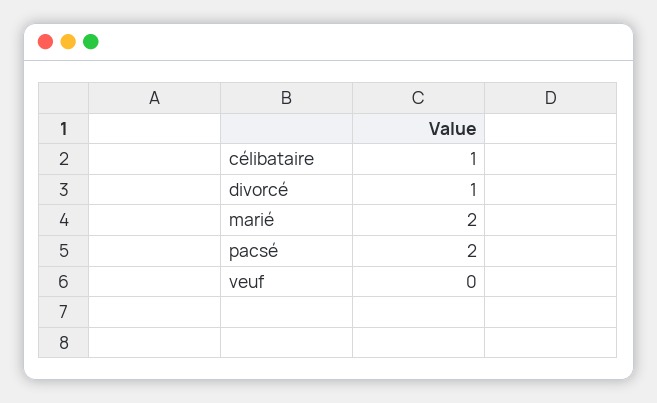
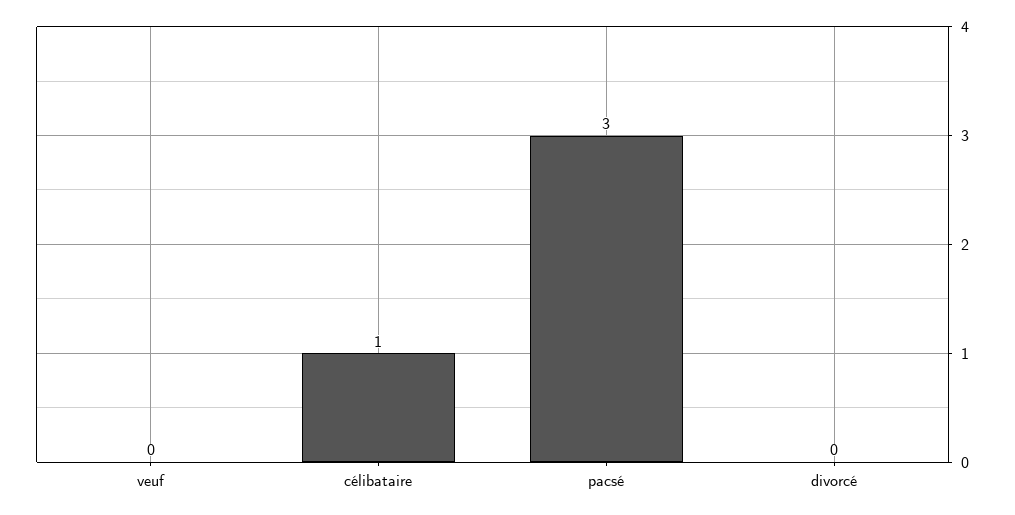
  {
    "célibataire": 1,
-   "divorcé": 1,
+   "divorcé": 0,
-   "marié": 2,
-   "pacsé": 2,
+   "pacsé": 3,
    "veuf": 0
  }

